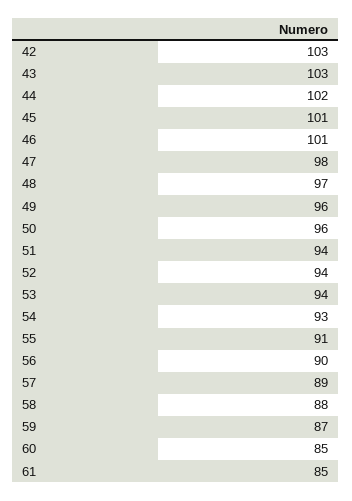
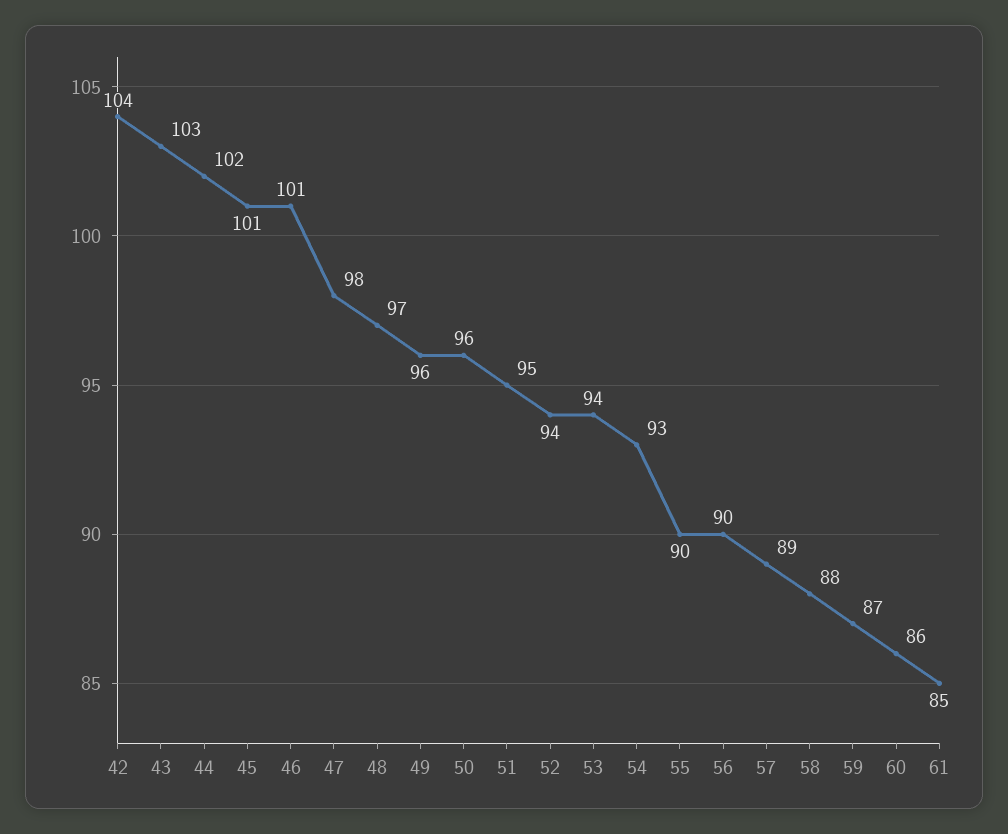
  {
-   "42": 103,
+   "42": 104,
    "43": 103,
    "44": 102,
    "45": 101,
    "46": 101,
    "47": 98,
    "48": 97,
    "49": 96,
    "50": 96,
-   "51": 94,
+   "51": 95,
    "52": 94,
    "53": 94,
    "54": 93,
-   "55": 91,
+   "55": 90,
    "56": 90,
    "57": 89,
    "58": 88,
    "59": 87,
-   "60": 85,
+   "60": 86,
    "61": 85
  }

